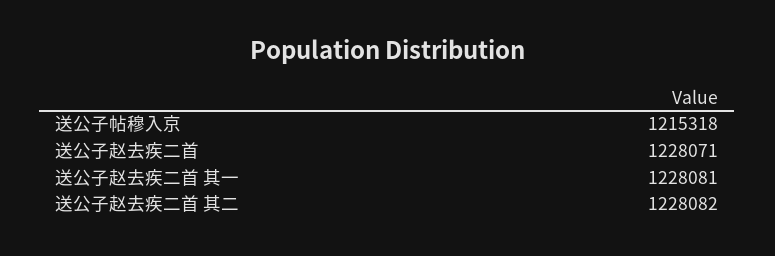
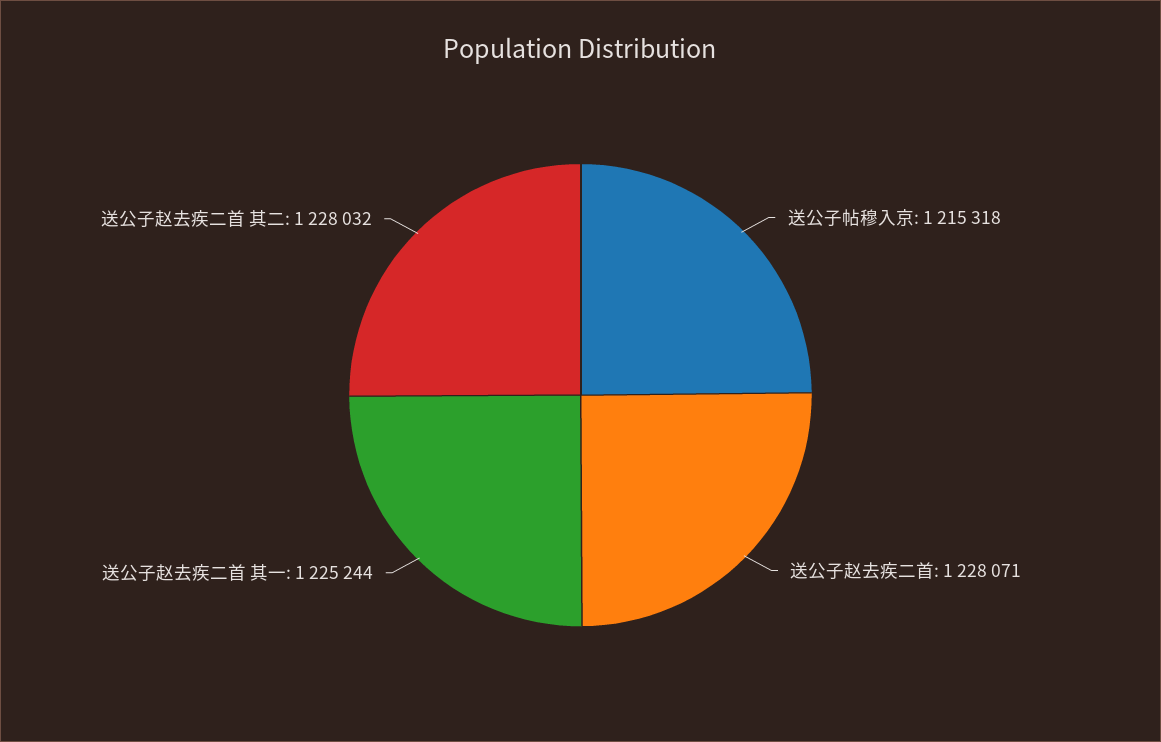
  {
    "送公子帖穆入京": 1215318,
    "送公子赵去疾二首": 1228071,
-   "送公子赵去疾二首 其一": 1228081,
+   "送公子赵去疾二首 其一": 1225244,
-   "送公子赵去疾二首 其二": 1228082
+   "送公子赵去疾二首 其二": 1228032
  }

